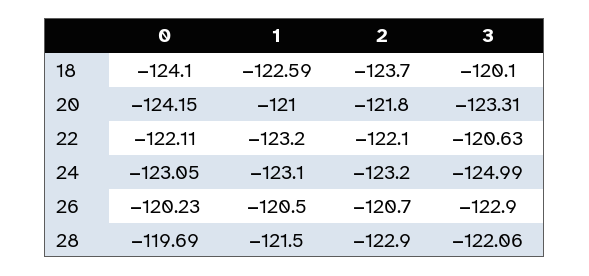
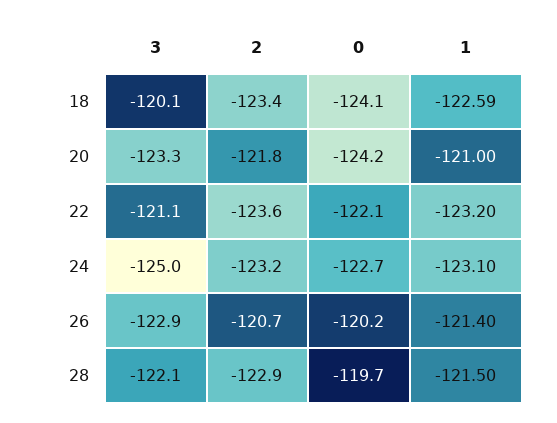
  {
    "0": {
      "18": -124.1,
      "20": -124.15,
      "22": -122.11,
-     "24": -123.05,
+     "24": -122.7,
      "26": -120.23,
      "28": -119.69
    },
    "1": {
      "18": -122.59,
      "20": -121,
      "22": -123.2,
      "24": -123.1,
-     "26": -120.5,
+     "26": -121.4,
      "28": -121.5
    },
    "2": {
-     "18": -123.7,
+     "18": -123.4,
      "20": -121.8,
-     "22": -122.1,
+     "22": -123.6,
      "24": -123.2,
      "26": -120.7,
      "28": -122.9
    },
    "3": {
      "18": -120.1,
      "20": -123.31,
-     "22": -120.63,
+     "22": -121.1,
      "24": -124.99,
      "26": -122.9,
      "28": -122.06
    }
  }

